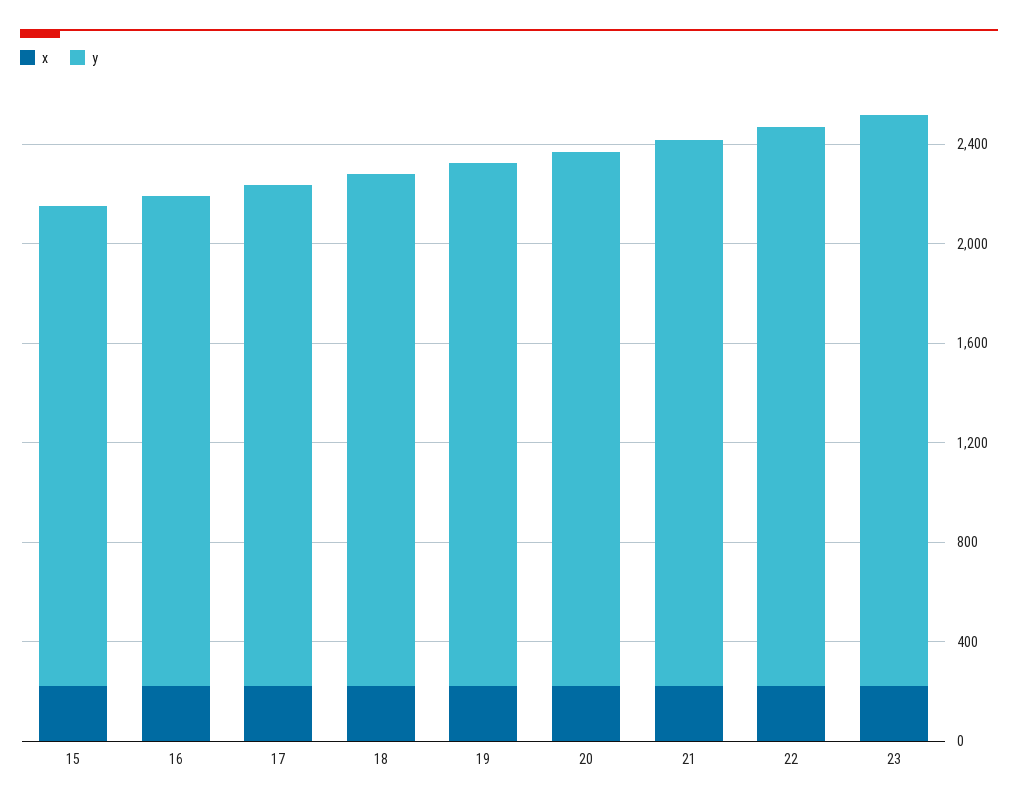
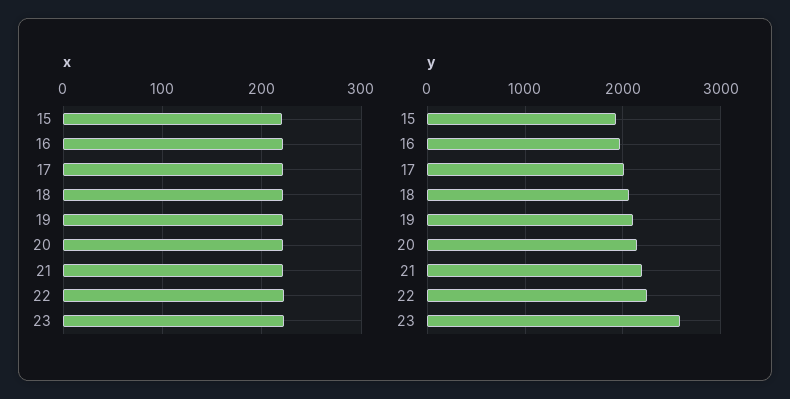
  {
    "x": {
      "15": 220,
      "16": 220,
      "17": 220,
      "18": 220,
      "19": 220,
      "20": 220,
      "21": 220,
      "22": 220,
      "23": 220
    },
    "y": {
      "15": 1900,
      "16": 2000,
      "17": 2000,
      "18": 2100,
      "19": 2100,
      "20": 2100,
      "21": 2200,
      "22": 2200,
-     "23": 2300
+     "23": 2600
    }
  }

